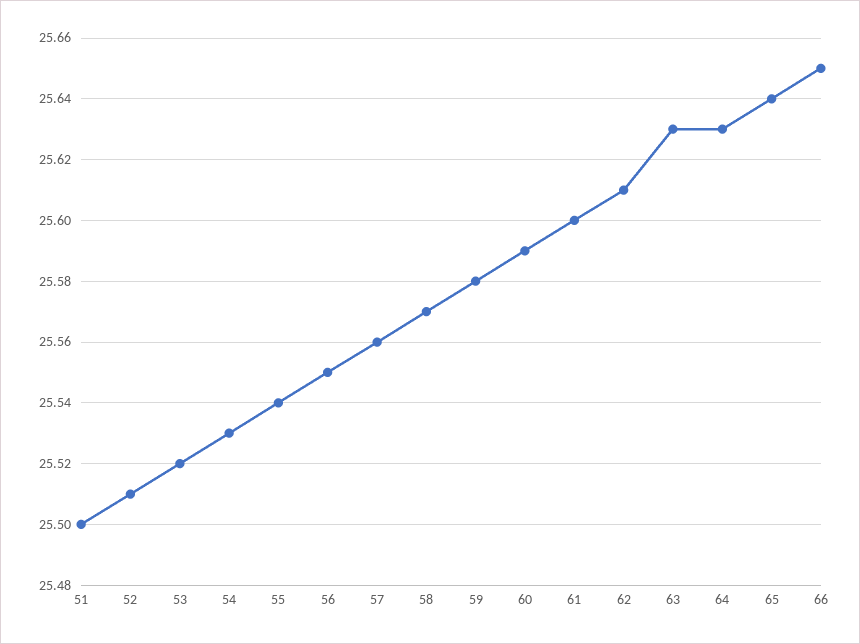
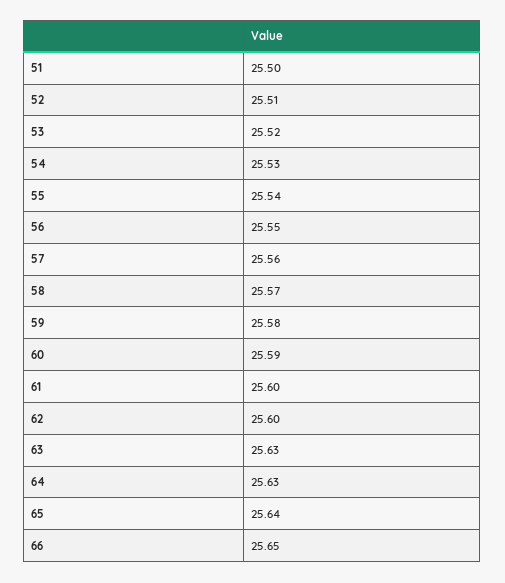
  {
    "51": 25.5,
    "52": 25.51,
    "53": 25.52,
    "54": 25.53,
    "55": 25.54,
    "56": 25.55,
    "57": 25.56,
    "58": 25.57,
    "59": 25.58,
    "60": 25.59,
    "61": 25.6,
-   "62": 25.61,
+   "62": 25.6,
    "63": 25.63,
    "64": 25.63,
    "65": 25.64,
    "66": 25.65
  }

